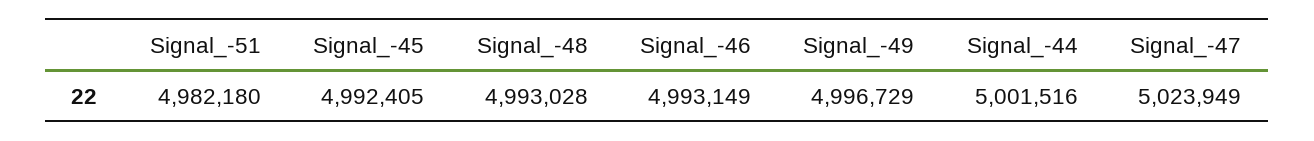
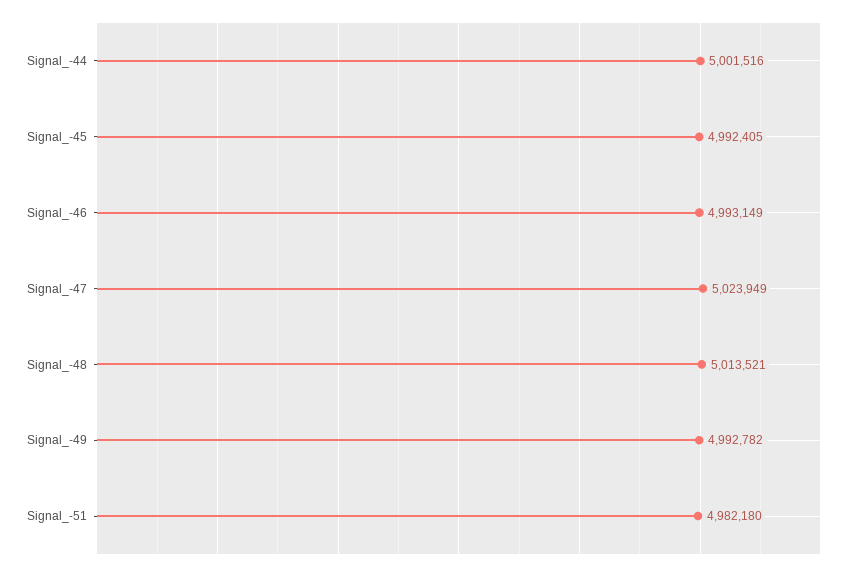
  {
    "Signal_-51": 4982180,
    "Signal_-45": 4992405,
-   "Signal_-48": 4993028,
+   "Signal_-48": 5013521,
    "Signal_-46": 4993149,
-   "Signal_-49": 4996729,
+   "Signal_-49": 4992782,
    "Signal_-44": 5001516,
    "Signal_-47": 5023949
  }

